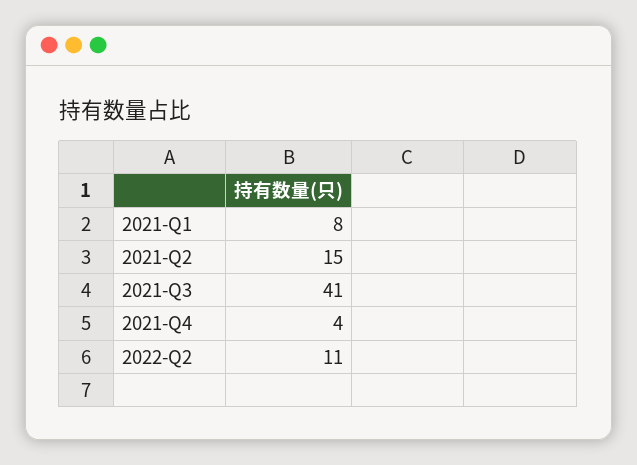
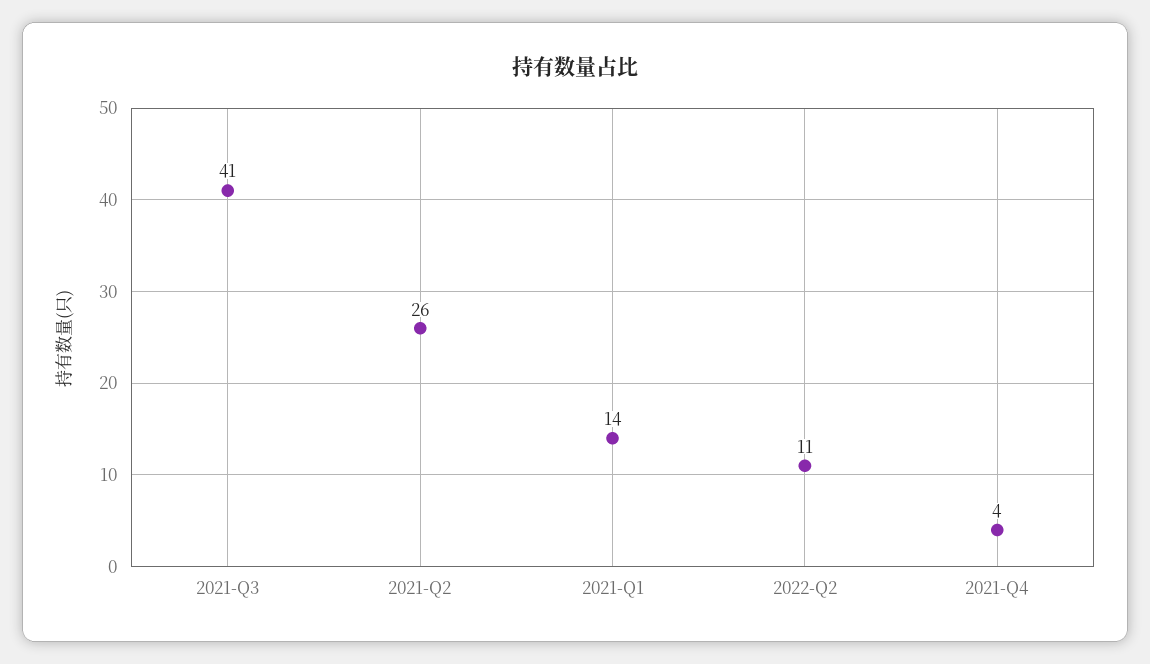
  {
-   "2021-Q1": 8,
+   "2021-Q1": 14,
-   "2021-Q2": 15,
+   "2021-Q2": 26,
    "2021-Q3": 41,
    "2021-Q4": 4,
    "2022-Q2": 11
  }

